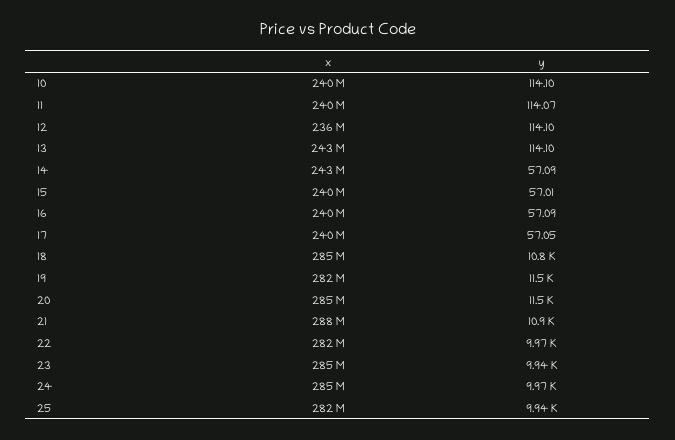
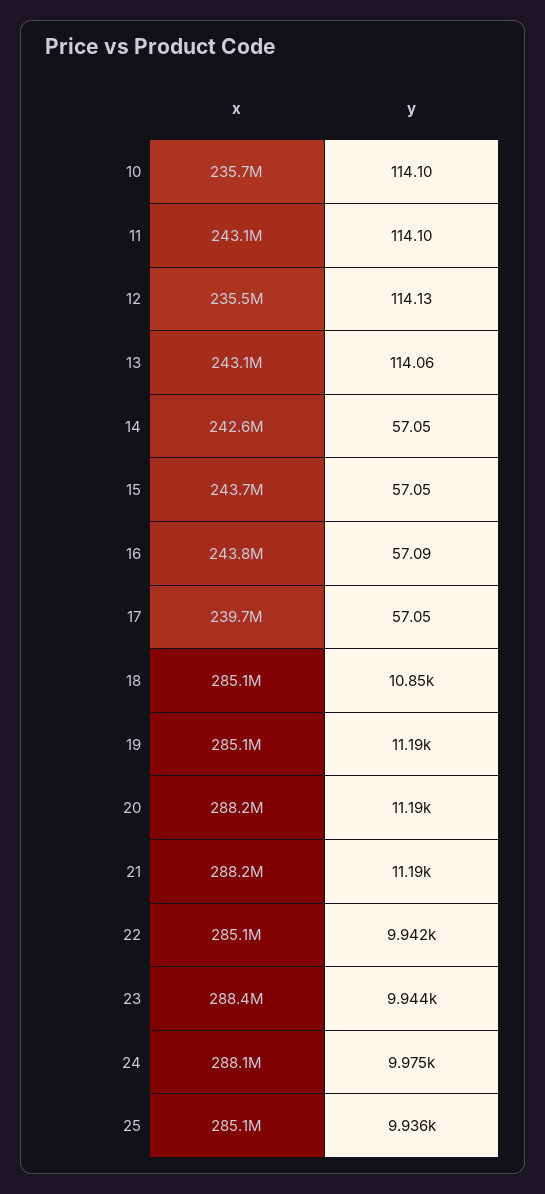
  {
    "x": {
-     "10": 240000000,
+     "10": 235700000,
-     "11": 240000000,
+     "11": 243100000,
      "12": 235500000,
      "13": 243100000,
      "14": 242600000,
-     "15": 240000000,
+     "15": 243700000,
-     "16": 240000000,
+     "16": 243800000,
      "17": 239700000,
      "18": 285100000,
-     "19": 282000000,
+     "19": 285100000,
-     "20": 285000000,
+     "20": 288200000,
      "21": 288200000,
-     "22": 282000000,
+     "22": 285100000,
-     "23": 285000000,
+     "23": 288400000,
-     "24": 285000000,
+     "24": 288100000,
-     "25": 282000000
+     "25": 285100000
    },
    "y": {
      "10": 114.1,
-     "11": 114.07,
+     "11": 114.1,
-     "12": 114.1,
+     "12": 114.13,
-     "13": 114.1,
+     "13": 114.06,
-     "14": 57.09,
+     "14": 57.05,
-     "15": 57.01,
+     "15": 57.05,
      "16": 57.09,
      "17": 57.05,
      "18": 10850,
-     "19": 11500,
+     "19": 11190,
-     "20": 11500,
+     "20": 11190,
-     "21": 10900,
+     "21": 11190,
-     "22": 9970,
+     "22": 9942,
      "23": 9944,
      "24": 9975,
      "25": 9936
    }
  }

